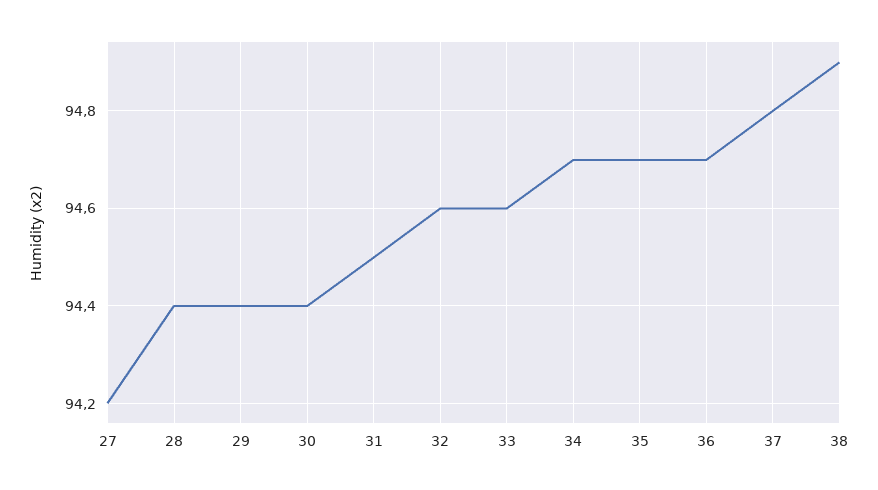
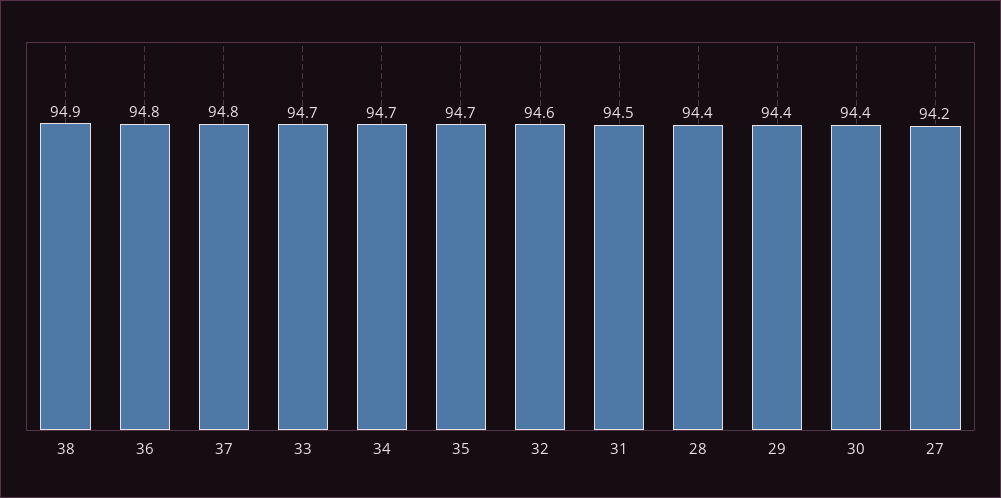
  {
    "27": 94.2,
    "28": 94.4,
    "29": 94.4,
    "30": 94.4,
    "31": 94.5,
    "32": 94.6,
-   "33": 94.6,
+   "33": 94.7,
    "34": 94.7,
    "35": 94.7,
-   "36": 94.7,
+   "36": 94.8,
    "37": 94.8,
    "38": 94.9
  }

